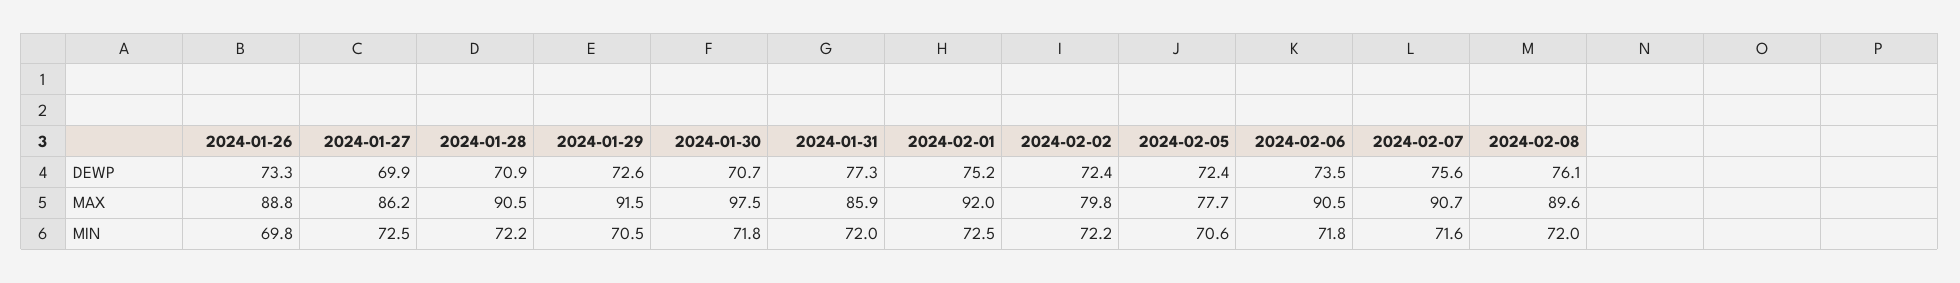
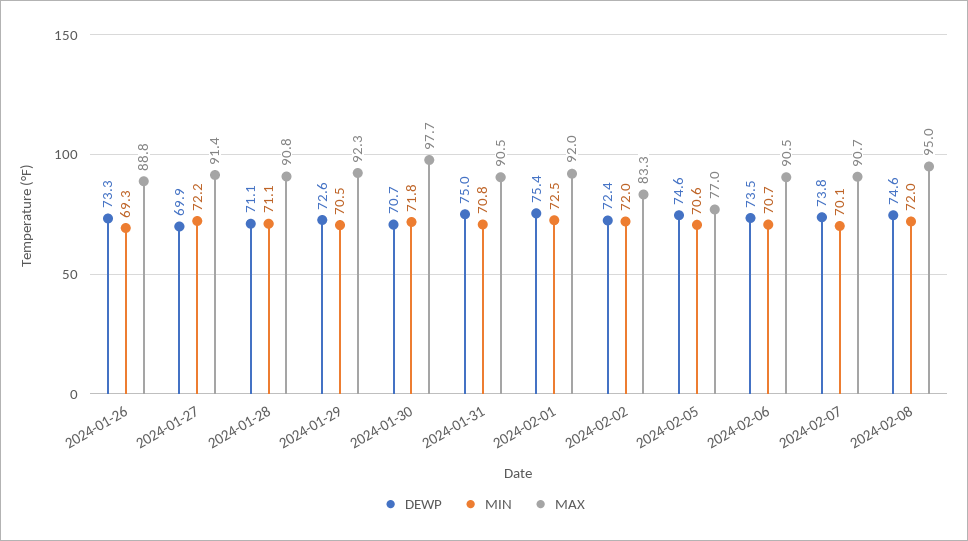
  {
    "DEWP": {
      "2024-01-26": 73.3,
      "2024-01-27": 69.9,
-     "2024-01-28": 70.9,
+     "2024-01-28": 71.1,
      "2024-01-29": 72.6,
      "2024-01-30": 70.7,
-     "2024-01-31": 77.3,
+     "2024-01-31": 75,
-     "2024-02-01": 75.2,
+     "2024-02-01": 75.4,
      "2024-02-02": 72.4,
-     "2024-02-05": 72.4,
+     "2024-02-05": 74.6,
      "2024-02-06": 73.5,
-     "2024-02-07": 75.6,
+     "2024-02-07": 73.8,
-     "2024-02-08": 76.1
+     "2024-02-08": 74.6
    },
    "MAX": {
      "2024-01-26": 88.8,
-     "2024-01-27": 86.2,
+     "2024-01-27": 91.4,
-     "2024-01-28": 90.5,
+     "2024-01-28": 90.8,
-     "2024-01-29": 91.5,
+     "2024-01-29": 92.3,
-     "2024-01-30": 97.5,
+     "2024-01-30": 97.7,
-     "2024-01-31": 85.9,
+     "2024-01-31": 90.5,
      "2024-02-01": 92,
-     "2024-02-02": 79.8,
+     "2024-02-02": 83.3,
-     "2024-02-05": 77.7,
+     "2024-02-05": 77,
      "2024-02-06": 90.5,
      "2024-02-07": 90.7,
-     "2024-02-08": 89.6
+     "2024-02-08": 95
    },
    "MIN": {
-     "2024-01-26": 69.8,
+     "2024-01-26": 69.3,
-     "2024-01-27": 72.5,
+     "2024-01-27": 72.2,
-     "2024-01-28": 72.2,
+     "2024-01-28": 71.1,
      "2024-01-29": 70.5,
      "2024-01-30": 71.8,
-     "2024-01-31": 72,
+     "2024-01-31": 70.8,
      "2024-02-01": 72.5,
-     "2024-02-02": 72.2,
+     "2024-02-02": 72,
      "2024-02-05": 70.6,
-     "2024-02-06": 71.8,
+     "2024-02-06": 70.7,
-     "2024-02-07": 71.6,
+     "2024-02-07": 70.1,
      "2024-02-08": 72
    }
  }

